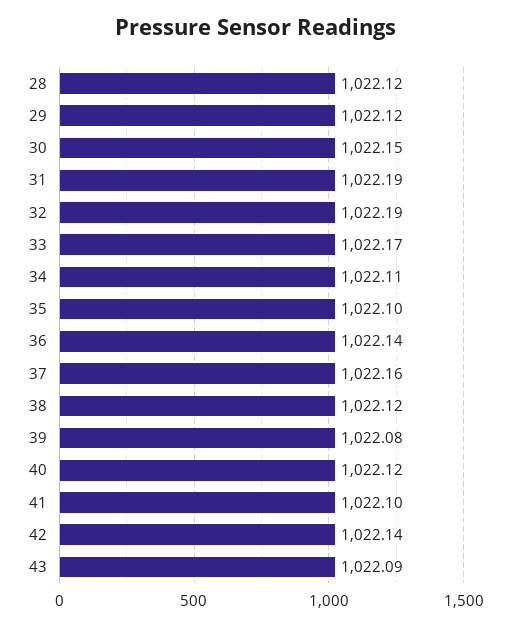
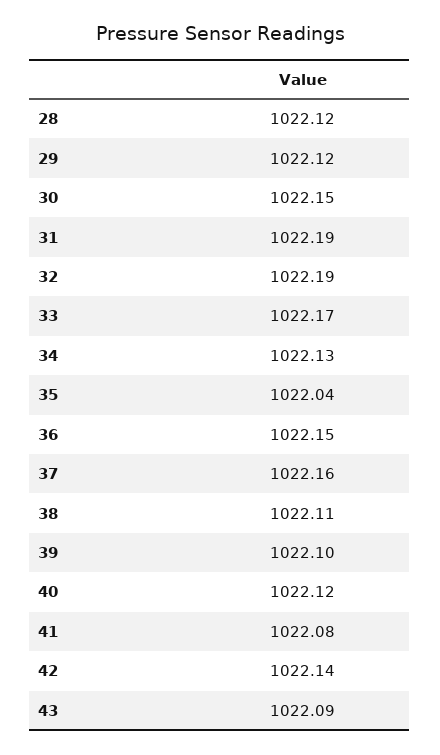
  {
    "28": 1022.12,
    "29": 1022.12,
    "30": 1022.15,
    "31": 1022.19,
    "32": 1022.19,
    "33": 1022.17,
-   "34": 1022.11,
+   "34": 1022.13,
-   "35": 1022.1,
+   "35": 1022.04,
-   "36": 1022.14,
+   "36": 1022.15,
    "37": 1022.16,
-   "38": 1022.12,
+   "38": 1022.11,
-   "39": 1022.08,
+   "39": 1022.1,
    "40": 1022.12,
-   "41": 1022.1,
+   "41": 1022.08,
    "42": 1022.14,
    "43": 1022.09
  }

